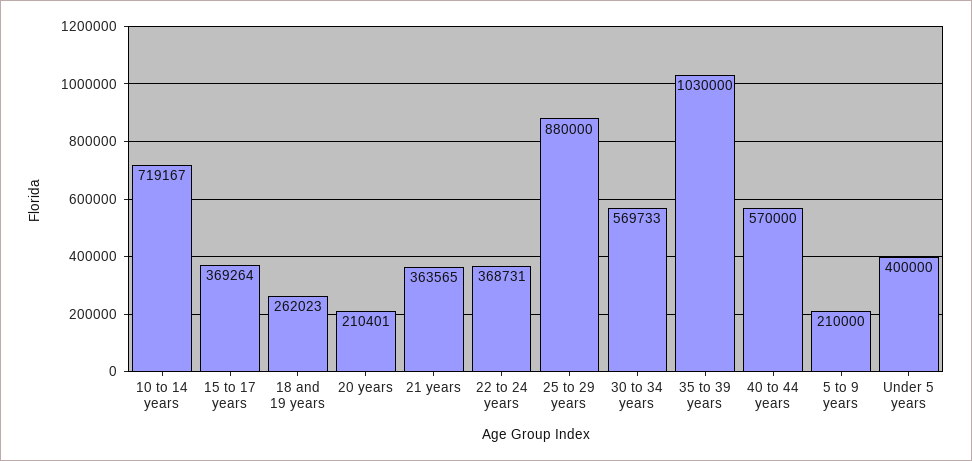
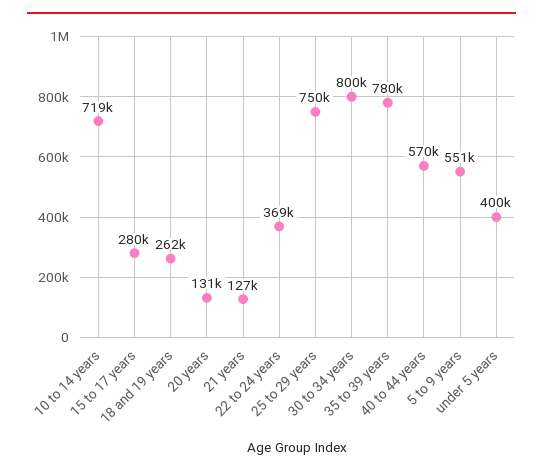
  {
    "10 to 14 years": 719167,
-   "15 to 17 years": 369264,
+   "15 to 17 years": 280000,
    "18 and 19 years": 262023,
-   "20 years": 210401,
+   "20 years": 131000,
-   "21 years": 363565,
+   "21 years": 127000,
    "22 to 24 years": 368731,
-   "25 to 29 years": 880000,
+   "25 to 29 years": 750000,
-   "30 to 34 years": 569733,
+   "30 to 34 years": 800000,
-   "35 to 39 years": 1030000,
+   "35 to 39 years": 780000,
    "40 to 44 years": 570000,
-   "5 to 9 years": 210000,
+   "5 to 9 years": 551000,
    "Under 5 years": 400000
  }

